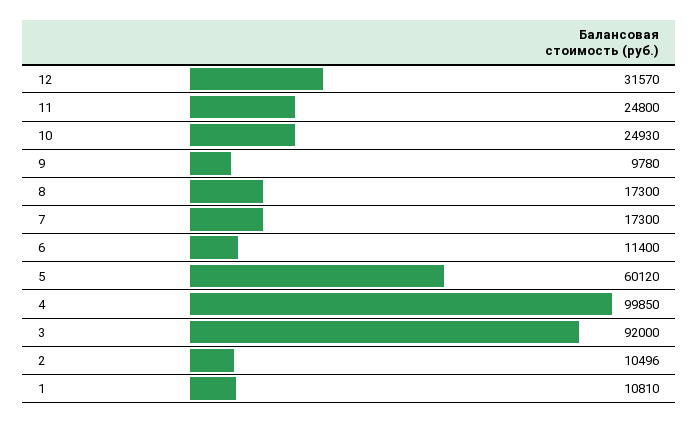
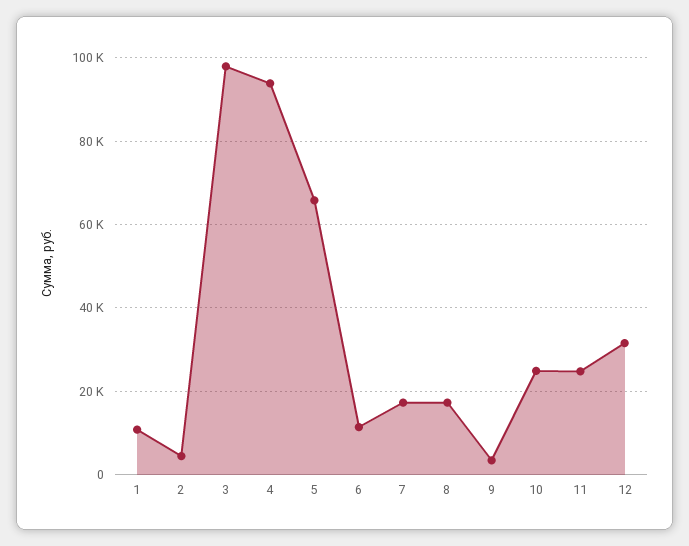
  {
    "12": 31570,
    "11": 24800,
    "10": 24930,
-   "9": 9780,
+   "9": 4000,
    "8": 17300,
    "7": 17300,
    "6": 11400,
-   "5": 60120,
+   "5": 66000,
-   "4": 99850,
+   "4": 94000,
-   "3": 92000,
+   "3": 98000,
-   "2": 10496,
+   "2": 4000,
    "1": 10810
  }

